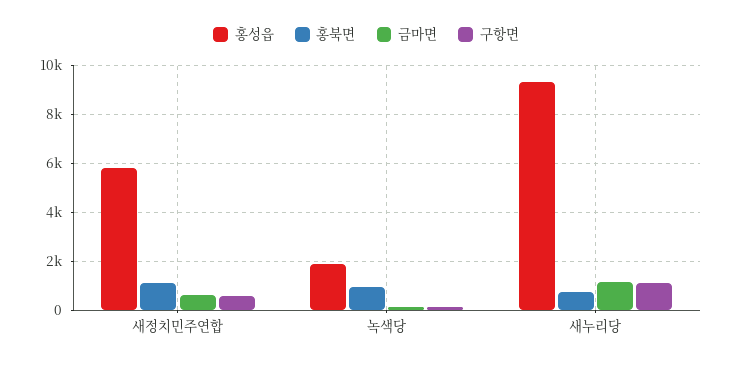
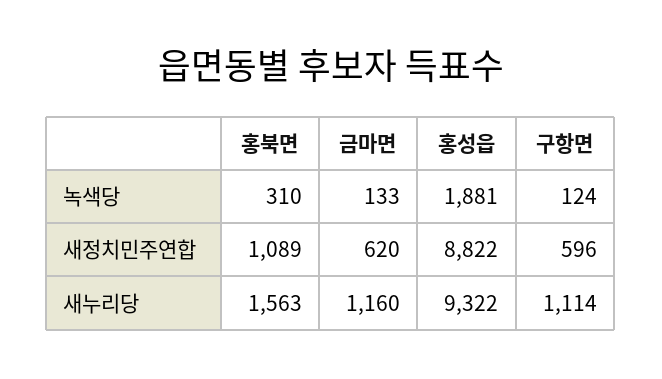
  {
    "홍성읍": {
-     "새정치민주연합": 5750,
+     "새정치민주연합": 8822,
      "녹색당": 1881,
      "새누리당": 9322
    },
    "홍북면": {
      "새정치민주연합": 1089,
-     "녹색당": 1000,
+     "녹색당": 310,
-     "새누리당": 750
+     "새누리당": 1563
    },
    "금마면": {
      "새정치민주연합": 620,
      "녹색당": 133,
      "새누리당": 1160
    },
    "구항면": {
      "새정치민주연합": 596,
      "녹색당": 124,
      "새누리당": 1114
    }
  }

